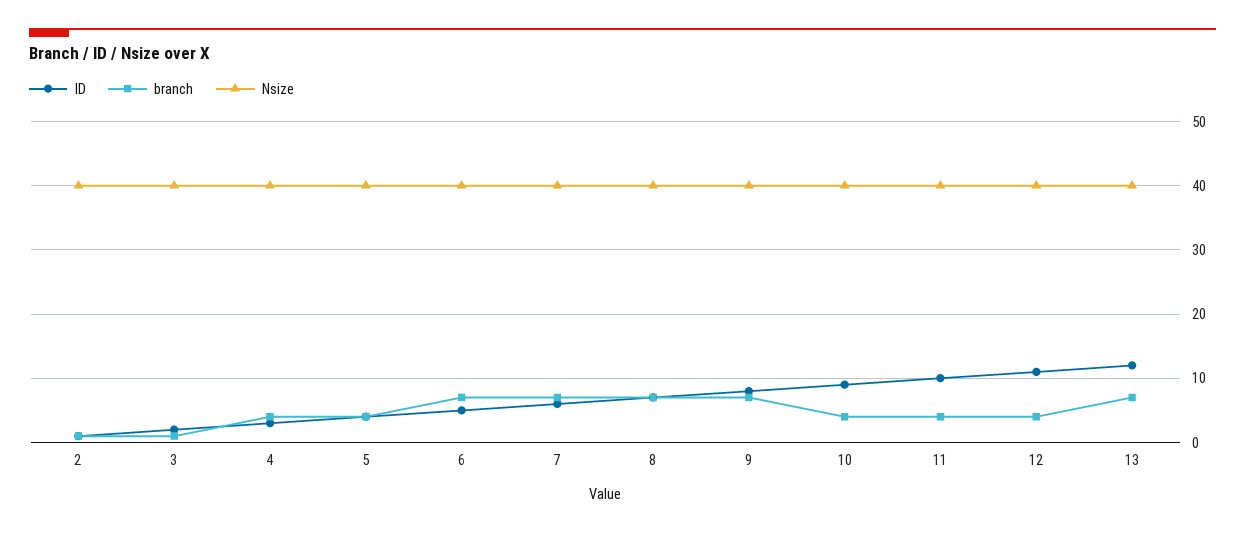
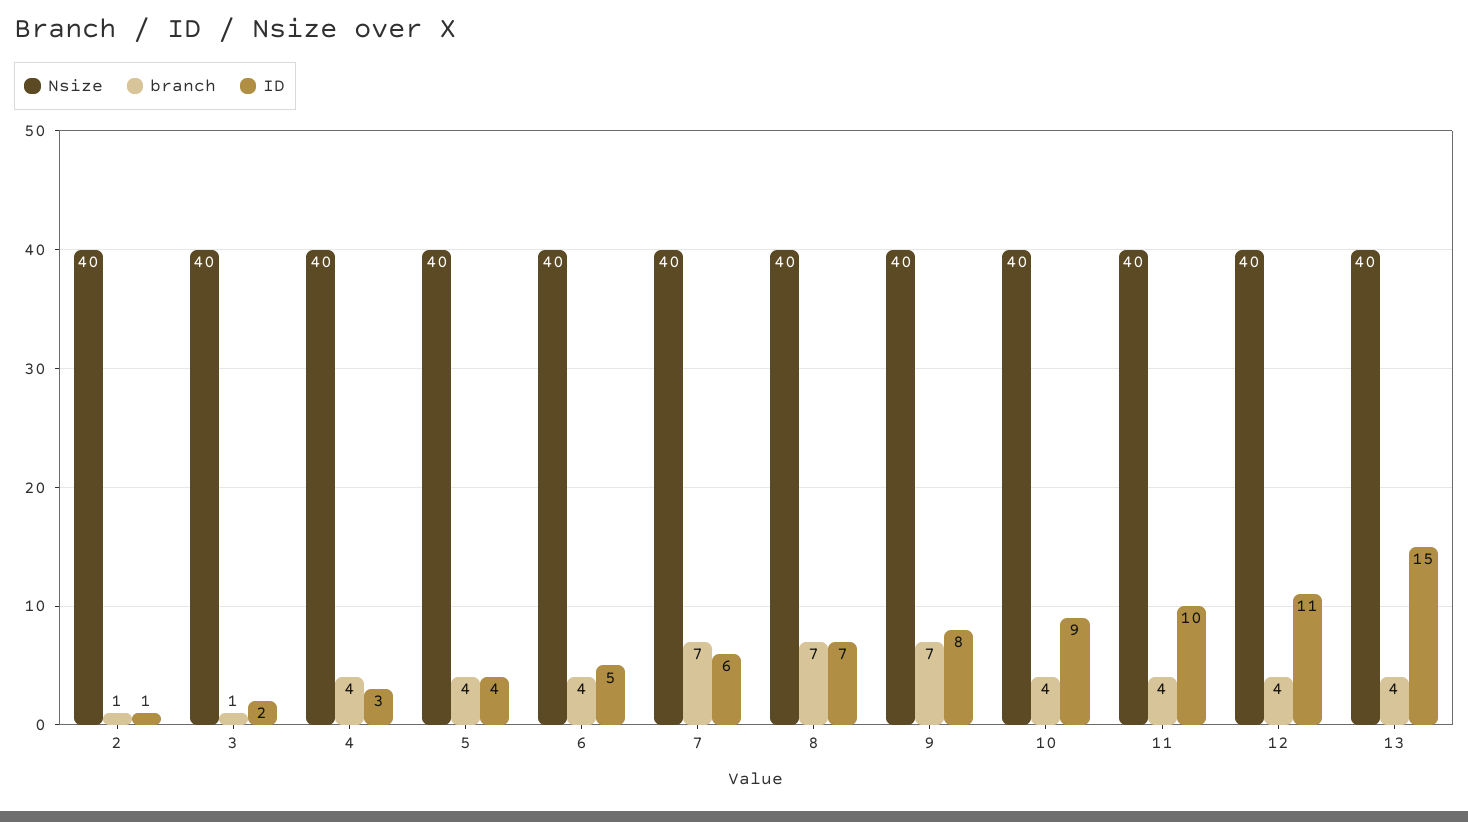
  {
    "ID": {
      "2": 1,
      "3": 2,
      "4": 3,
      "5": 4,
      "6": 5,
      "7": 6,
      "8": 7,
      "9": 8,
      "10": 9,
      "11": 10,
      "12": 11,
-     "13": 12
+     "13": 15
    },
    "branch": {
      "2": 1,
      "3": 1,
      "4": 4,
      "5": 4,
-     "6": 7,
+     "6": 4,
      "7": 7,
      "8": 7,
      "9": 7,
      "10": 4,
      "11": 4,
      "12": 4,
-     "13": 7
+     "13": 4
    },
    "Nsize": {
      "2": 40,
      "3": 40,
      "4": 40,
      "5": 40,
      "6": 40,
      "7": 40,
      "8": 40,
      "9": 40,
      "10": 40,
      "11": 40,
      "12": 40,
      "13": 40
    }
  }

